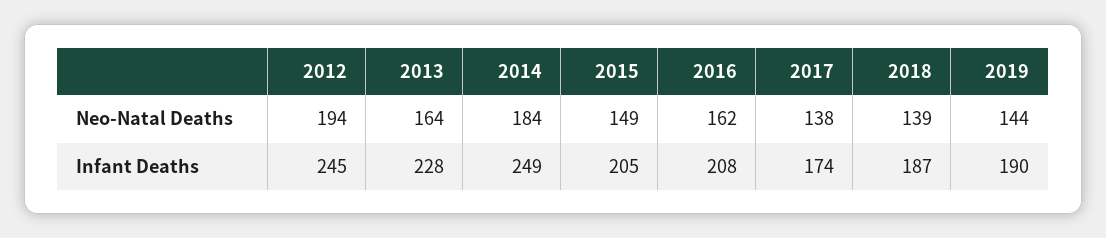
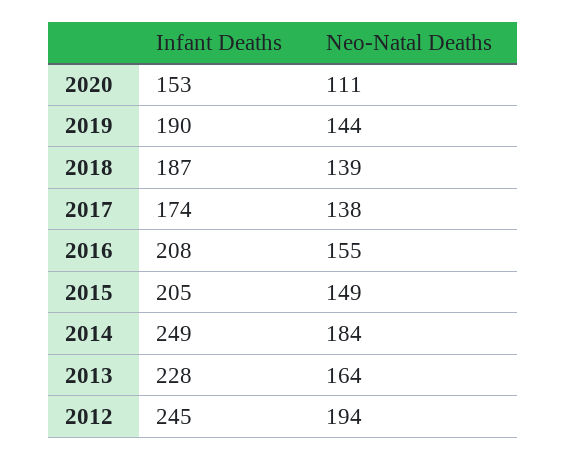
  {
    "2012": {
      "Neo-Natal Deaths": 194,
      "Infant Deaths": 245
    },
    "2013": {
      "Neo-Natal Deaths": 164,
      "Infant Deaths": 228
    },
    "2014": {
      "Neo-Natal Deaths": 184,
      "Infant Deaths": 249
    },
    "2015": {
      "Neo-Natal Deaths": 149,
      "Infant Deaths": 205
    },
    "2016": {
-     "Neo-Natal Deaths": 162,
+     "Neo-Natal Deaths": 155,
      "Infant Deaths": 208
    },
    "2017": {
      "Neo-Natal Deaths": 138,
      "Infant Deaths": 174
    },
    "2018": {
      "Neo-Natal Deaths": 139,
      "Infant Deaths": 187
    },
    "2019": {
      "Neo-Natal Deaths": 144,
      "Infant Deaths": 190
-   }
+   },
+   "2020": {
+     "Infant Deaths": 153,
+     "Neo-Natal Deaths": 111
+   }
  }

